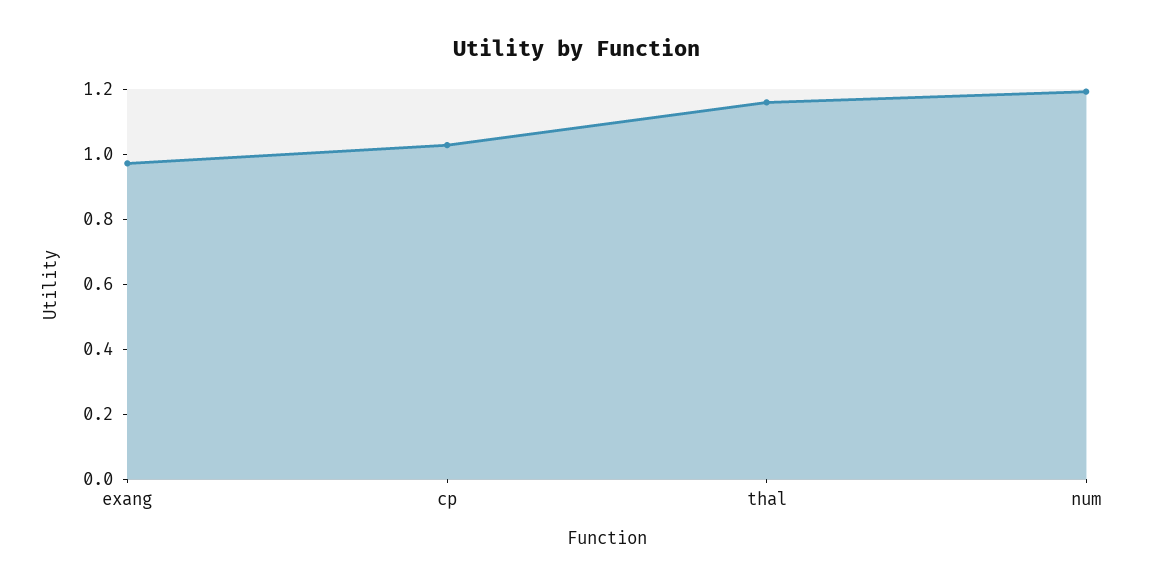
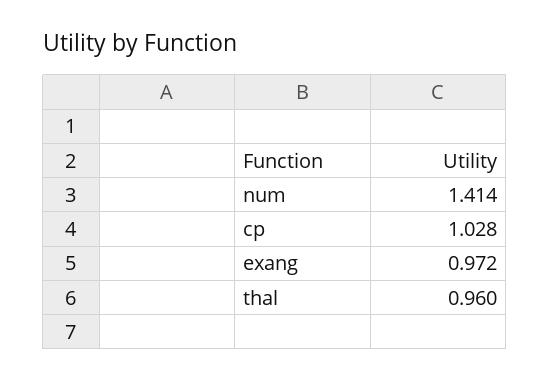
  {
    "exang": 0.972,
    "cp": 1.028,
-   "thal": 1.15,
+   "thal": 0.96,
-   "num": 1.2
+   "num": 1.414
  }

